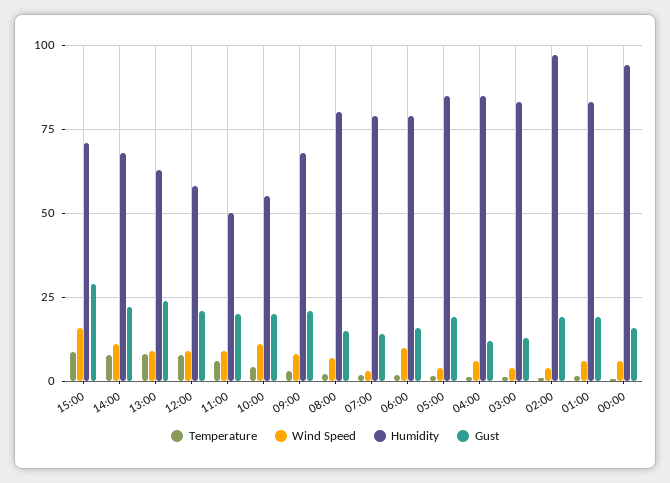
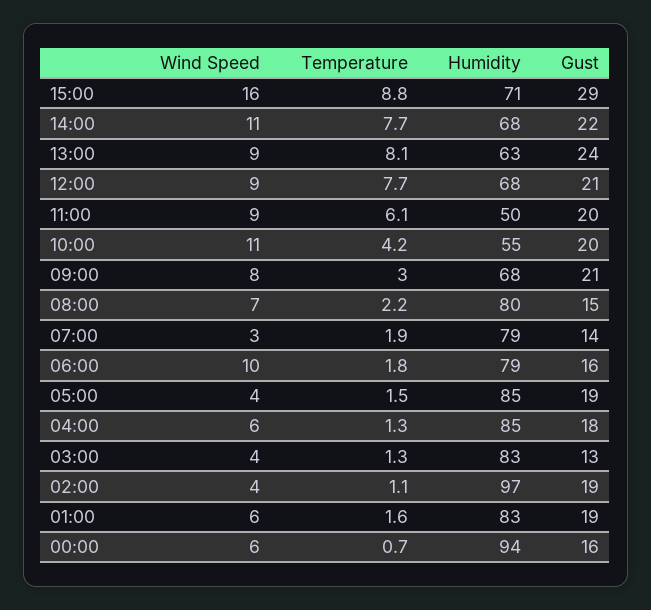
  {
    "Temperature": {
      "15:00": 8.8,
      "14:00": 7.7,
      "13:00": 8.1,
      "12:00": 7.7,
      "11:00": 6.1,
      "10:00": 4.2,
      "09:00": 3,
      "08:00": 2.2,
      "07:00": 1.9,
      "06:00": 1.8,
      "05:00": 1.5,
      "04:00": 1.3,
      "03:00": 1.3,
      "02:00": 1.1,
      "01:00": 1.6,
      "00:00": 0.7
    },
    "Wind Speed": {
      "15:00": 16,
      "14:00": 11,
      "13:00": 9,
      "12:00": 9,
      "11:00": 9,
      "10:00": 11,
      "09:00": 8,
      "08:00": 7,
      "07:00": 3,
      "06:00": 10,
      "05:00": 4,
      "04:00": 6,
      "03:00": 4,
      "02:00": 4,
      "01:00": 6,
      "00:00": 6
    },
    "Humidity": {
      "15:00": 71,
      "14:00": 68,
      "13:00": 63,
-     "12:00": 57.5,
+     "12:00": 68,
      "11:00": 50,
      "10:00": 55,
      "09:00": 68,
      "08:00": 80,
      "07:00": 79,
      "06:00": 79,
      "05:00": 85,
      "04:00": 85,
      "03:00": 83,
      "02:00": 97,
      "01:00": 83,
      "00:00": 94
    },
    "Gust": {
      "15:00": 29,
      "14:00": 22,
      "13:00": 24,
      "12:00": 21,
      "11:00": 20,
      "10:00": 20,
      "09:00": 21,
      "08:00": 15,
      "07:00": 14,
      "06:00": 16,
      "05:00": 19,
-     "04:00": 12.5,
+     "04:00": 18,
      "03:00": 13,
      "02:00": 19,
      "01:00": 19,
      "00:00": 16
    }
  }

